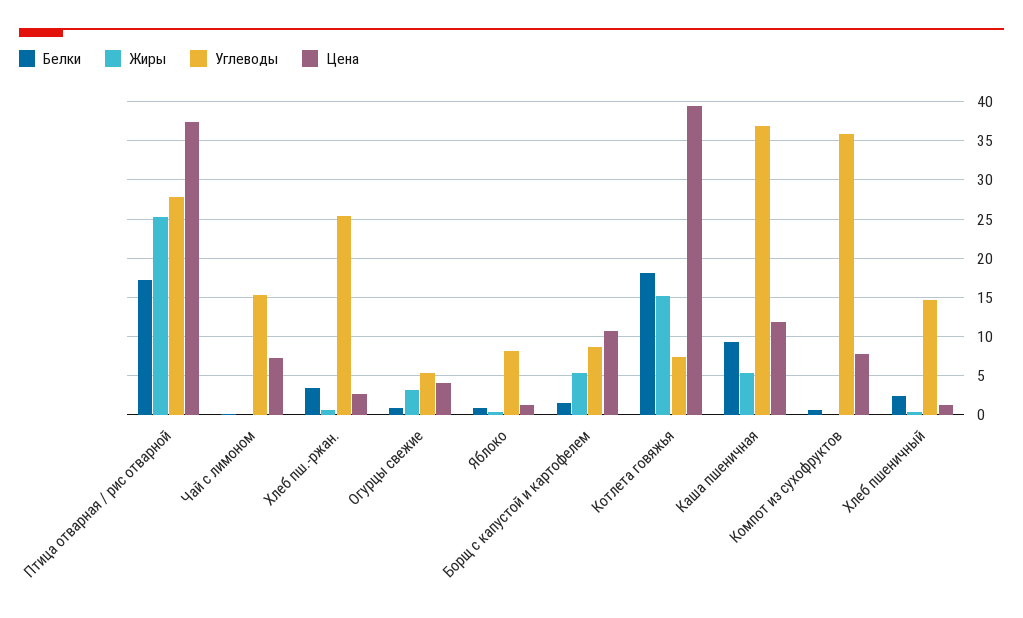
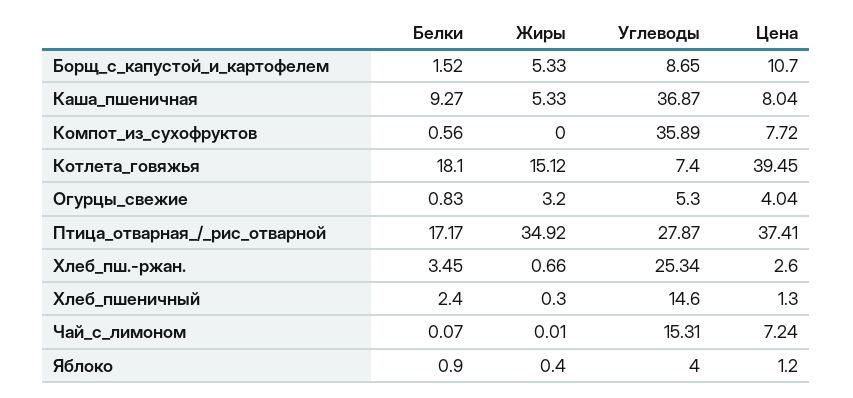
  {
    "Белки": {
      "Птица отварная / рис отварной": 17.17,
      "Чай с лимоном": 0.07,
      "Хлеб пш.-ржан.": 3.45,
      "Огурцы свежие": 0.83,
      "Яблоко": 0.9,
      "Борщ с капустой и картофелем": 1.52,
      "Котлета говяжья": 18.1,
      "Каша пшеничная": 9.27,
      "Компот из сухофруктов": 0.56,
      "Хлеб пшеничный": 2.4
    },
    "Жиры": {
-     "Птица отварная / рис отварной": 25,
+     "Птица отварная / рис отварной": 34.92,
      "Чай с лимоном": 0.01,
      "Хлеб пш.-ржан.": 0.66,
      "Огурцы свежие": 3.2,
      "Яблоко": 0.4,
      "Борщ с капустой и картофелем": 5.33,
      "Котлета говяжья": 15.12,
      "Каша пшеничная": 5.33,
      "Компот из сухофруктов": 0,
      "Хлеб пшеничный": 0.3
    },
    "Углеводы": {
      "Птица отварная / рис отварной": 27.87,
      "Чай с лимоном": 15.31,
      "Хлеб пш.-ржан.": 25.34,
      "Огурцы свежие": 5.3,
-     "Яблоко": 8,
+     "Яблоко": 4,
      "Борщ с капустой и картофелем": 8.65,
      "Котлета говяжья": 7.4,
      "Каша пшеничная": 36.87,
      "Компот из сухофруктов": 35.89,
      "Хлеб пшеничный": 14.6
    },
    "Цена": {
      "Птица отварная / рис отварной": 37.41,
      "Чай с лимоном": 7.24,
      "Хлеб пш.-ржан.": 2.6,
      "Огурцы свежие": 4.04,
      "Яблоко": 1.2,
      "Борщ с капустой и картофелем": 10.7,
      "Котлета говяжья": 39.45,
-     "Каша пшеничная": 12,
+     "Каша пшеничная": 8.04,
      "Компот из сухофруктов": 7.72,
      "Хлеб пшеничный": 1.3
    }
  }

